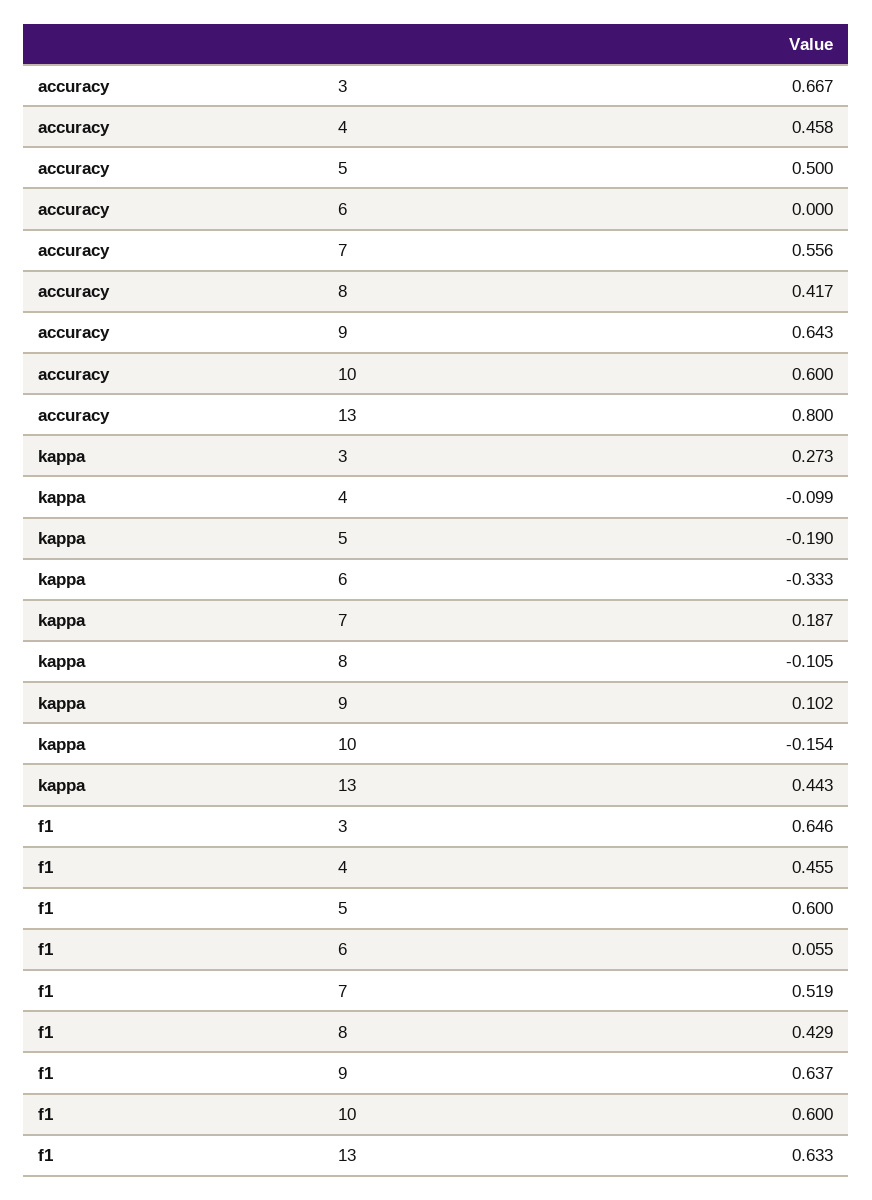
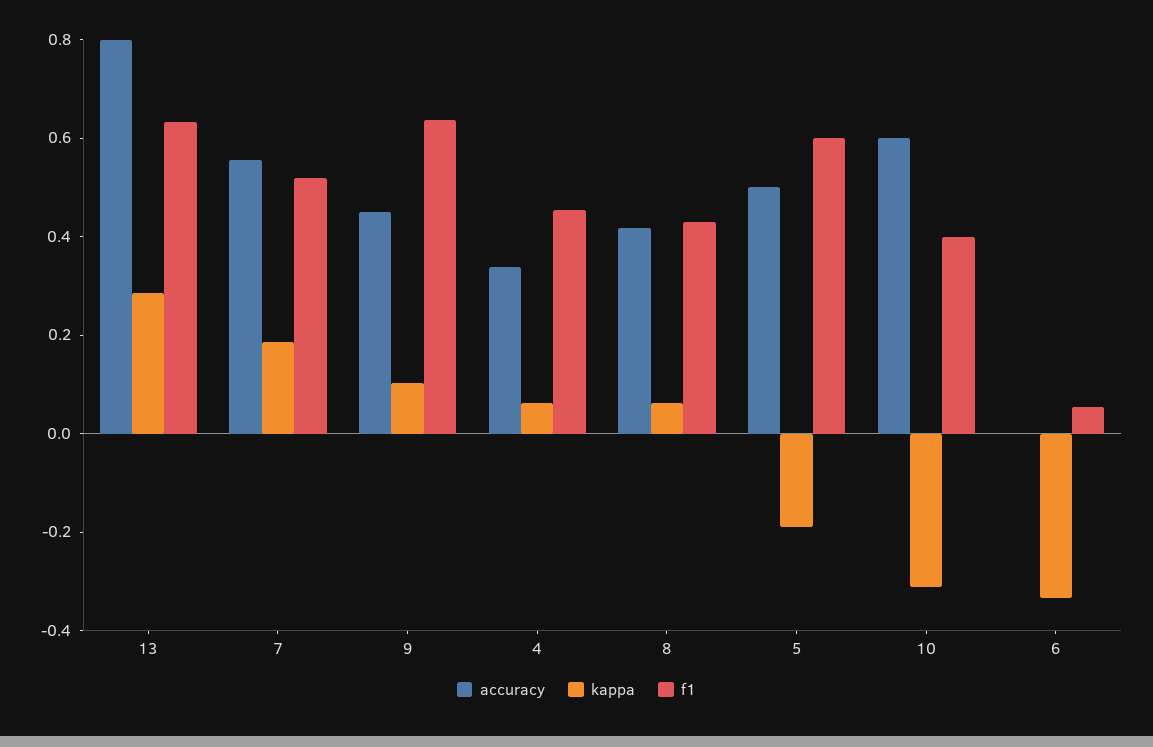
  {
    "accuracy": {
-     "3": 0.667,
-     "4": 0.458,
+     "4": 0.35,
      "5": 0.5,
      "6": 0,
      "7": 0.556,
      "8": 0.417,
-     "9": 0.643,
+     "9": 0.45,
      "10": 0.6,
      "13": 0.8
    },
    "kappa": {
-     "3": 0.273,
-     "4": -0.099,
+     "4": 0.05,
      "5": -0.19,
      "6": -0.333,
      "7": 0.187,
-     "8": -0.105,
+     "8": 0.05,
      "9": 0.102,
-     "10": -0.154,
+     "10": -0.3,
-     "13": 0.443
+     "13": 0.3
    },
    "f1": {
-     "3": 0.646,
      "4": 0.455,
      "5": 0.6,
      "6": 0.055,
      "7": 0.519,
      "8": 0.429,
      "9": 0.637,
-     "10": 0.6,
+     "10": 0.4,
      "13": 0.633
    }
  }

